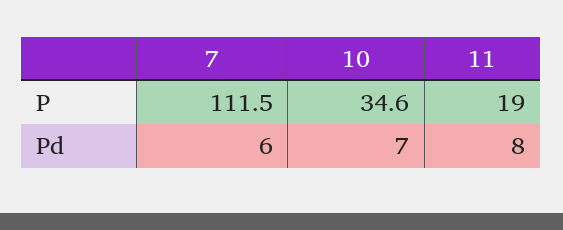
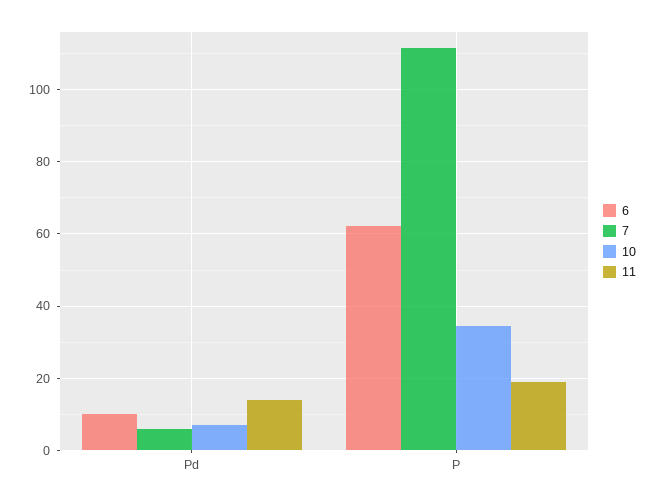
  {
    "7": {
      "P": 111.5,
      "Pd": 6
    },
    "10": {
      "P": 34.6,
      "Pd": 7
    },
    "11": {
      "P": 19,
-     "Pd": 8
+     "Pd": 14
-   }
+   },
+   "6": {
+     "Pd": 10,
+     "P": 62
+   }
  }

